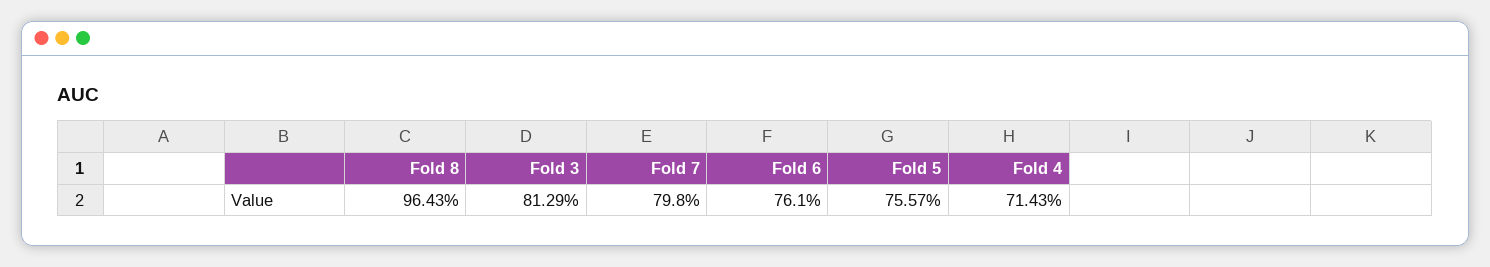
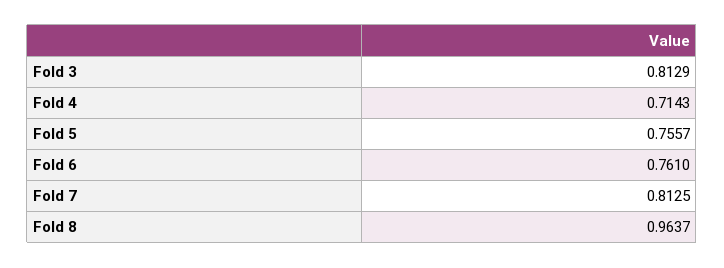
  {
-   "Fold 8": 0.9643,
+   "Fold 8": 0.9637,
    "Fold 3": 0.8129,
-   "Fold 7": 0.798,
+   "Fold 7": 0.8125,
    "Fold 6": 0.761,
    "Fold 5": 0.7557,
    "Fold 4": 0.7143
  }

